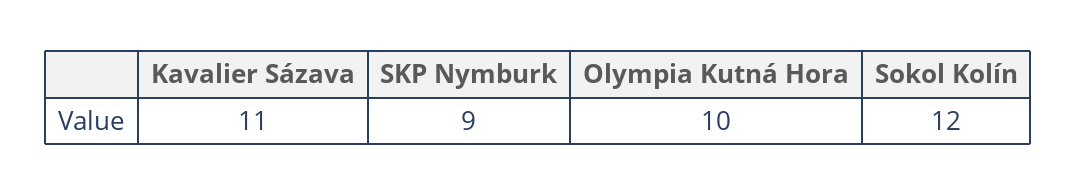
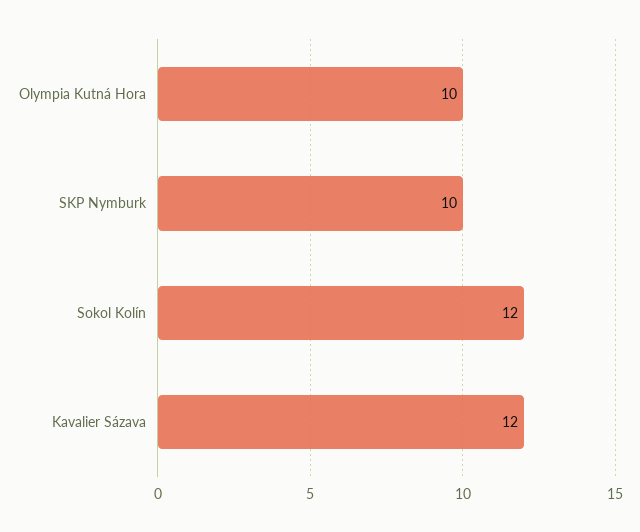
  {
-   "Kavalier Sázava": 11,
+   "Kavalier Sázava": 12,
-   "SKP Nymburk": 9,
+   "SKP Nymburk": 10,
    "Olympia Kutná Hora": 10,
    "Sokol Kolín": 12
  }

